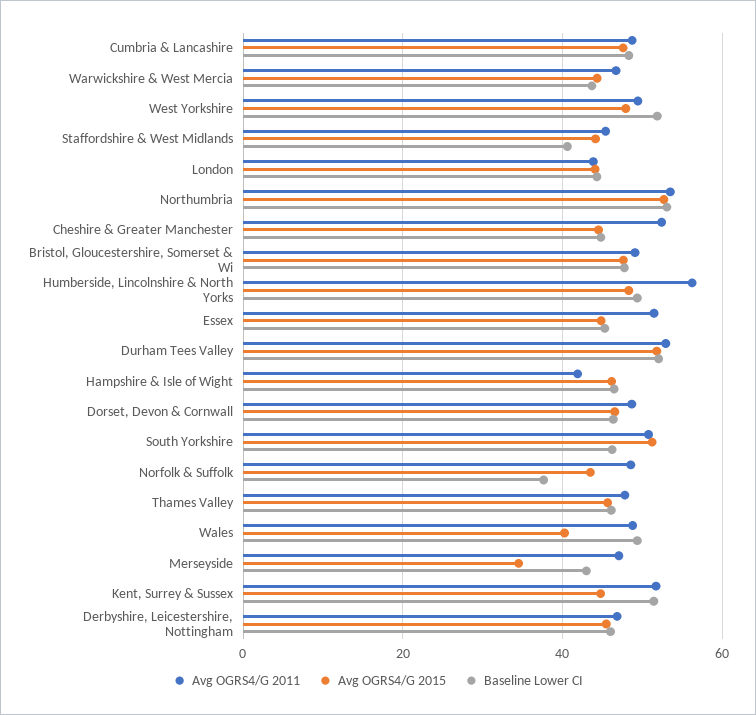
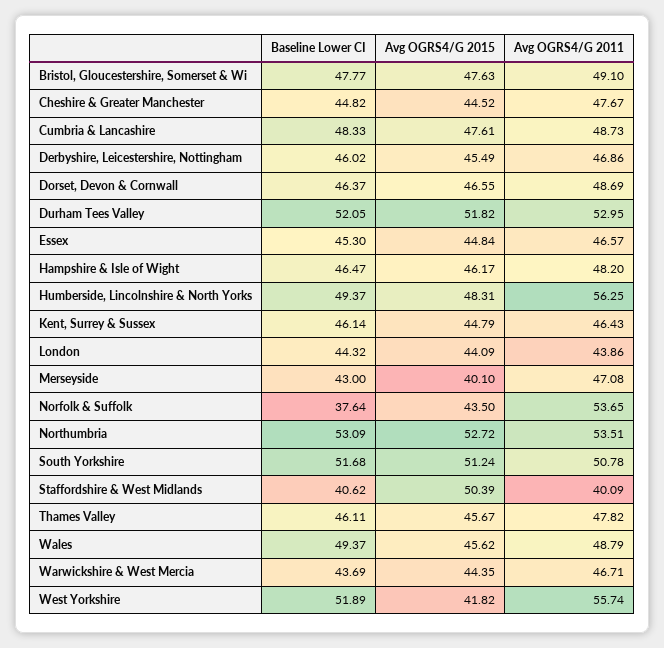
  {
    "Avg OGRS4/G 2011": {
      "Cumbria & Lancashire": 48.73,
      "Warwickshire & West Mercia": 46.71,
-     "West Yorkshire": 50,
+     "West Yorkshire": 55.74,
-     "Staffordshire & West Midlands": 46,
+     "Staffordshire & West Midlands": 40.09,
      "London": 43.86,
      "Northumbria": 53.51,
-     "Cheshire & Greater Manchester": 52,
+     "Cheshire & Greater Manchester": 47.67,
      "Bristol, Gloucestershire, Somerset & Wi": 49.1,
      "Humberside, Lincolnshire & North Yorks": 56.25,
-     "Essex": 52,
+     "Essex": 46.57,
      "Durham Tees Valley": 52.95,
-     "Hampshire & Isle of Wight": 42,
+     "Hampshire & Isle of Wight": 48.2,
      "Dorset, Devon & Cornwall": 48.69,
      "South Yorkshire": 50.78,
-     "Norfolk & Suffolk": 48,
+     "Norfolk & Suffolk": 53.65,
      "Thames Valley": 47.82,
      "Wales": 48.79,
      "Merseyside": 47.08,
-     "Kent, Surrey & Sussex": 52,
+     "Kent, Surrey & Sussex": 46.43,
      "Derbyshire, Leicestershire, Nottingham": 46.86
    },
    "Avg OGRS4/G 2015": {
      "Cumbria & Lancashire": 47.61,
      "Warwickshire & West Mercia": 44.35,
-     "West Yorkshire": 48,
+     "West Yorkshire": 41.82,
-     "Staffordshire & West Midlands": 44,
+     "Staffordshire & West Midlands": 50.39,
      "London": 44.09,
      "Northumbria": 52.72,
      "Cheshire & Greater Manchester": 44.52,
      "Bristol, Gloucestershire, Somerset & Wi": 47.63,
      "Humberside, Lincolnshire & North Yorks": 48.31,
      "Essex": 44.84,
      "Durham Tees Valley": 51.82,
      "Hampshire & Isle of Wight": 46.17,
      "Dorset, Devon & Cornwall": 46.55,
      "South Yorkshire": 51.24,
      "Norfolk & Suffolk": 43.5,
      "Thames Valley": 45.67,
-     "Wales": 40,
+     "Wales": 45.62,
-     "Merseyside": 34,
+     "Merseyside": 40.1,
      "Kent, Surrey & Sussex": 44.79,
      "Derbyshire, Leicestershire, Nottingham": 45.49
    },
    "Baseline Lower CI": {
      "Cumbria & Lancashire": 48.33,
      "Warwickshire & West Mercia": 43.69,
      "West Yorkshire": 51.89,
      "Staffordshire & West Midlands": 40.62,
      "London": 44.32,
      "Northumbria": 53.09,
      "Cheshire & Greater Manchester": 44.82,
      "Bristol, Gloucestershire, Somerset & Wi": 47.77,
      "Humberside, Lincolnshire & North Yorks": 49.37,
      "Essex": 45.3,
      "Durham Tees Valley": 52.05,
      "Hampshire & Isle of Wight": 46.47,
      "Dorset, Devon & Cornwall": 46.37,
-     "South Yorkshire": 46,
+     "South Yorkshire": 51.68,
      "Norfolk & Suffolk": 37.64,
      "Thames Valley": 46.11,
      "Wales": 49.37,
      "Merseyside": 43,
-     "Kent, Surrey & Sussex": 52,
+     "Kent, Surrey & Sussex": 46.14,
      "Derbyshire, Leicestershire, Nottingham": 46.02
    }
  }

